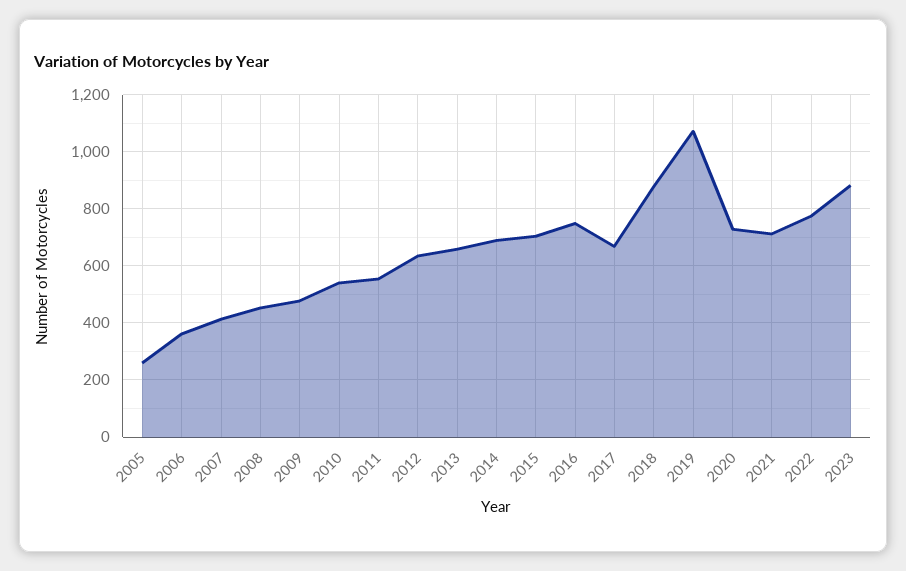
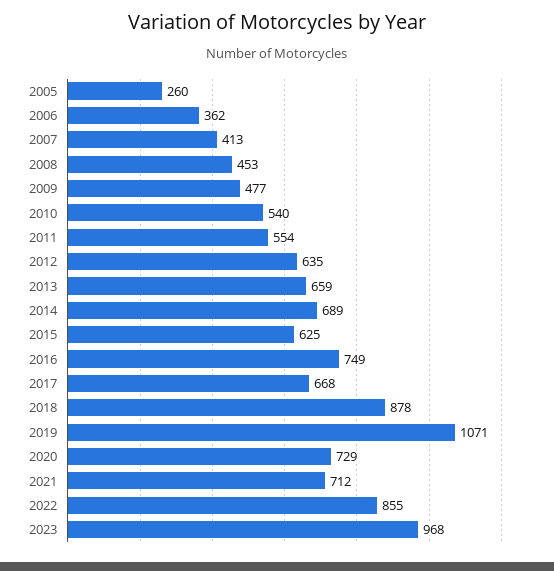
  {
    "2005": 260,
    "2006": 362,
    "2007": 413,
    "2008": 453,
    "2009": 477,
    "2010": 540,
    "2011": 554,
    "2012": 635,
    "2013": 659,
    "2014": 689,
-   "2015": 700,
+   "2015": 625,
    "2016": 749,
    "2017": 668,
    "2018": 878,
    "2019": 1071,
    "2020": 729,
    "2021": 712,
-   "2022": 775,
+   "2022": 855,
-   "2023": 875
+   "2023": 968
  }

